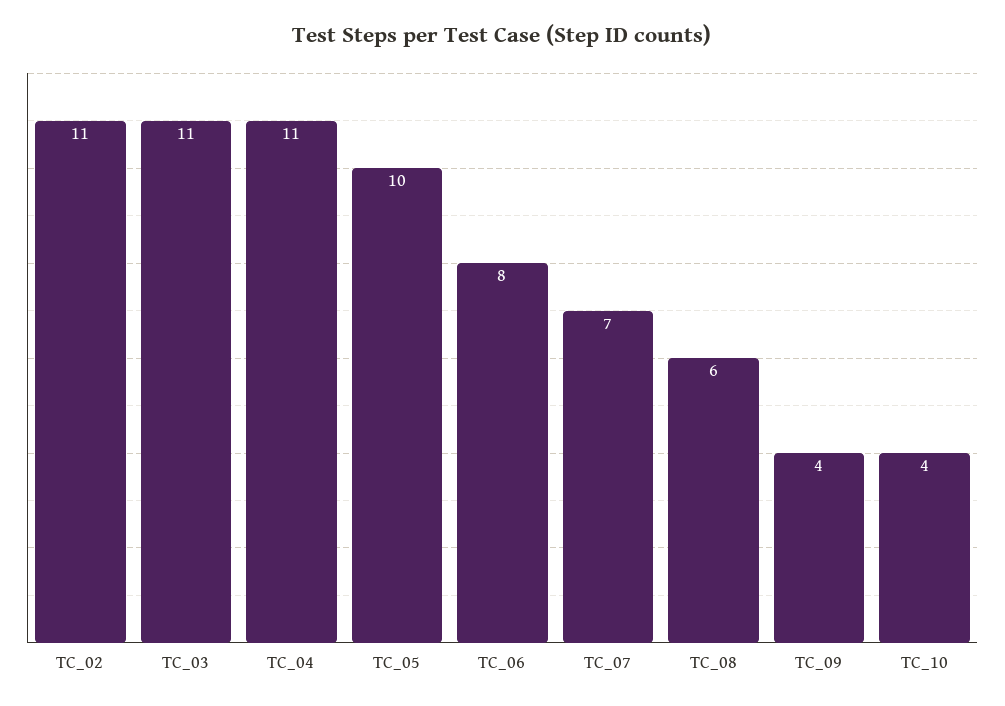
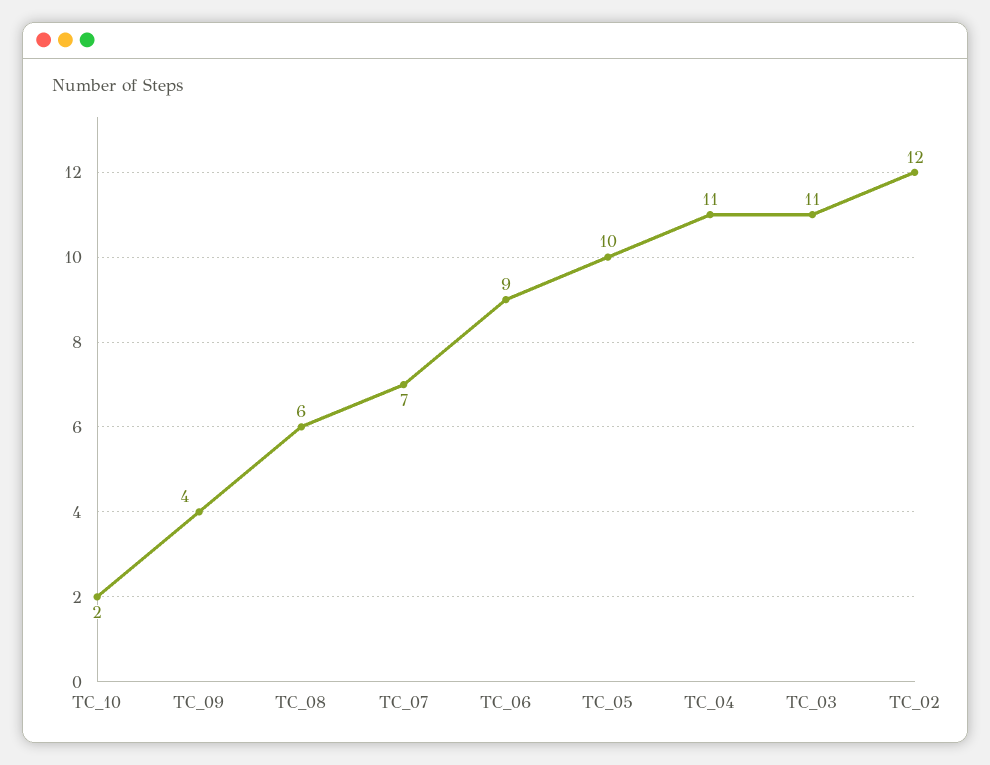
  {
-   "TC_02": 11,
+   "TC_02": 12,
    "TC_03": 11,
    "TC_04": 11,
    "TC_05": 10,
-   "TC_06": 8,
+   "TC_06": 9,
    "TC_07": 7,
    "TC_08": 6,
    "TC_09": 4,
-   "TC_10": 4
+   "TC_10": 2
  }

